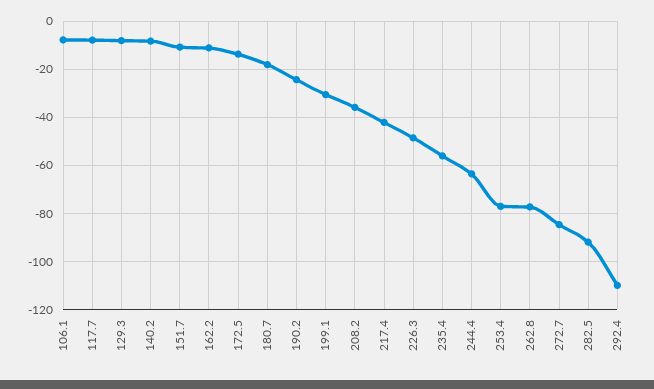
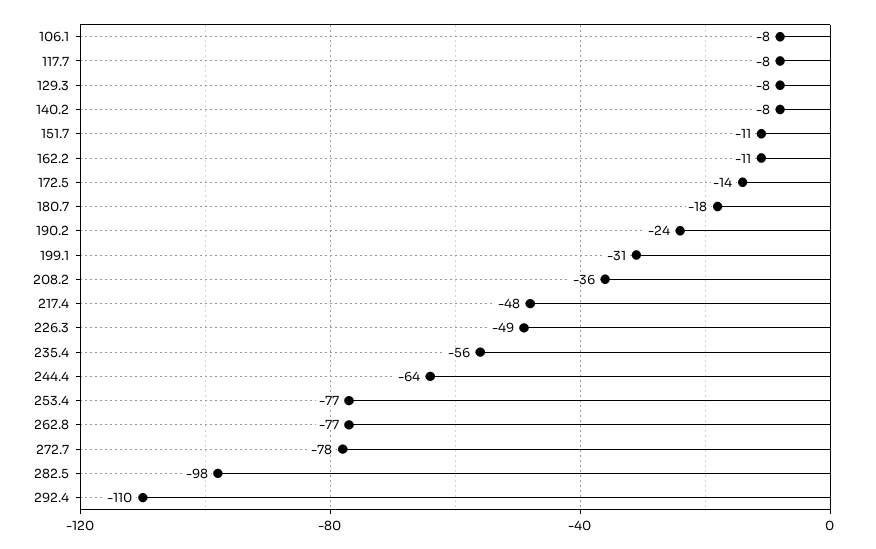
  {
    "106.1": -8,
    "117.7": -8,
    "129.3": -8,
    "140.2": -8,
    "151.7": -11,
    "162.2": -11,
    "172.5": -14,
    "180.7": -18,
    "190.2": -24,
    "199.1": -31,
    "208.2": -36,
-   "217.4": -42.5,
+   "217.4": -48,
    "226.3": -49,
    "235.4": -56,
    "244.4": -64,
    "253.4": -77,
    "262.8": -77,
-   "272.7": -85,
+   "272.7": -78,
-   "282.5": -92.5,
+   "282.5": -98,
    "292.4": -110
  }

